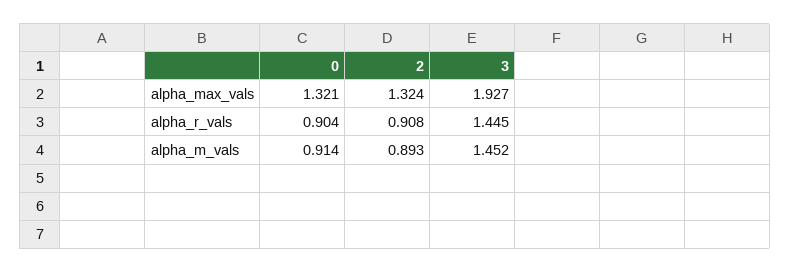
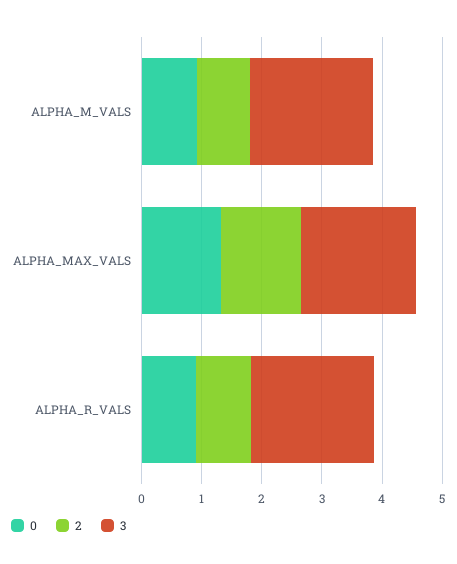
  {
    "0": {
      "alpha_max_vals": 1.321,
      "alpha_r_vals": 0.904,
      "alpha_m_vals": 0.914
    },
    "2": {
      "alpha_max_vals": 1.324,
      "alpha_r_vals": 0.908,
      "alpha_m_vals": 0.893
    },
    "3": {
      "alpha_max_vals": 1.927,
-     "alpha_r_vals": 1.445,
+     "alpha_r_vals": 2,
-     "alpha_m_vals": 1.452
+     "alpha_m_vals": 2
    }
  }

